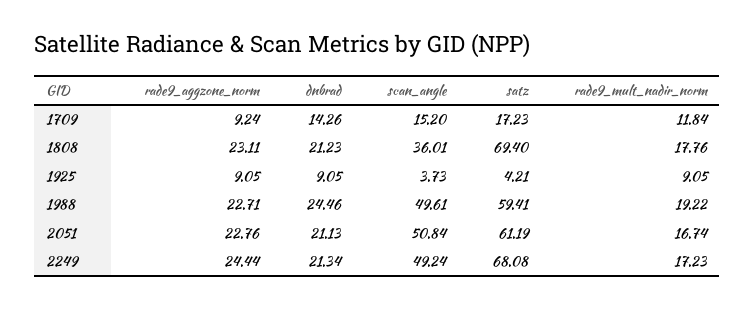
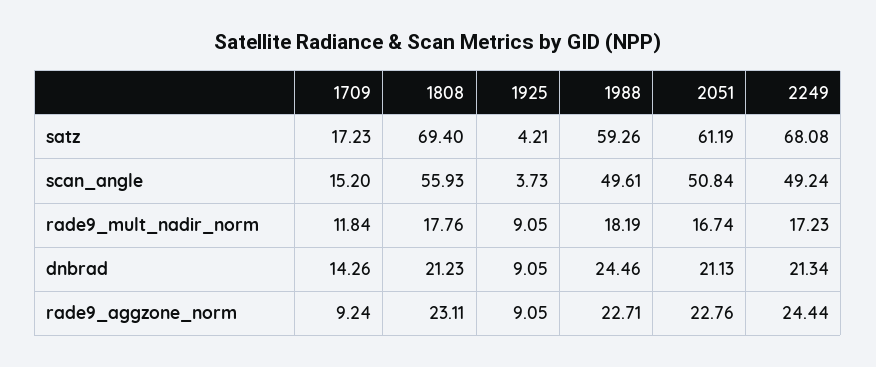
  {
    "rade9_aggzone_norm": {
      "1709": 9.24,
      "1808": 23.11,
      "1925": 9.05,
      "1988": 22.71,
      "2051": 22.76,
      "2249": 24.44
    },
    "dnbrad": {
      "1709": 14.26,
      "1808": 21.23,
      "1925": 9.05,
      "1988": 24.46,
      "2051": 21.13,
      "2249": 21.34
    },
    "scan_angle": {
      "1709": 15.2,
-     "1808": 36.01,
+     "1808": 55.93,
      "1925": 3.73,
      "1988": 49.61,
      "2051": 50.84,
      "2249": 49.24
    },
    "satz": {
      "1709": 17.23,
      "1808": 69.4,
      "1925": 4.21,
-     "1988": 59.41,
+     "1988": 59.26,
      "2051": 61.19,
      "2249": 68.08
    },
    "rade9_mult_nadir_norm": {
      "1709": 11.84,
      "1808": 17.76,
      "1925": 9.05,
-     "1988": 19.22,
+     "1988": 18.19,
      "2051": 16.74,
      "2249": 17.23
    }
  }

